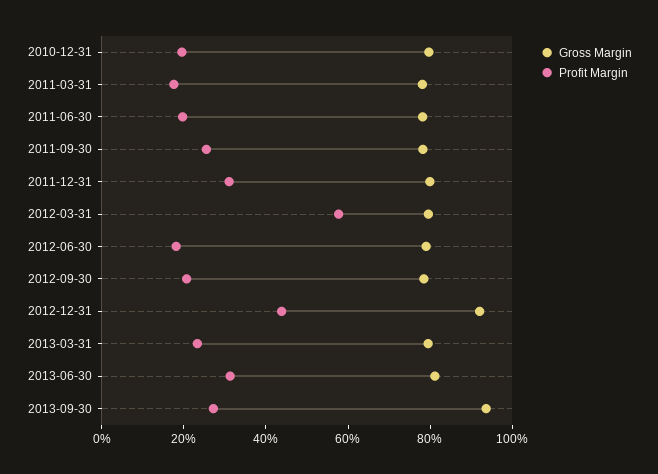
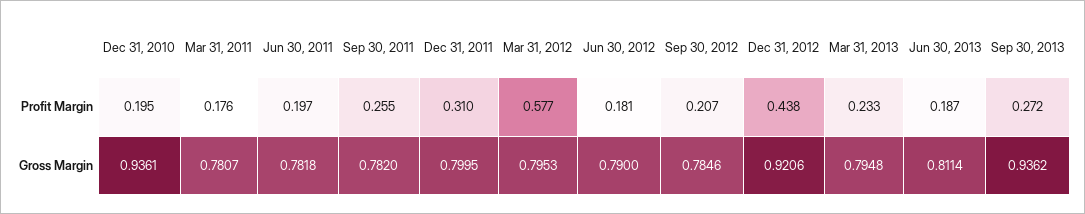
  {
    "Gross Margin": {
-     "2010-12-31": 0.8,
+     "2010-12-31": 0.9361,
      "2011-03-31": 0.7807,
      "2011-06-30": 0.7818,
      "2011-09-30": 0.782,
      "2011-12-31": 0.7995,
      "2012-03-31": 0.7953,
      "2012-06-30": 0.79,
      "2012-09-30": 0.7846,
      "2012-12-31": 0.9206,
      "2013-03-31": 0.7948,
      "2013-06-30": 0.8114,
      "2013-09-30": 0.9362
    },
    "Profit Margin": {
      "2010-12-31": 0.195,
      "2011-03-31": 0.176,
      "2011-06-30": 0.197,
      "2011-09-30": 0.255,
      "2011-12-31": 0.31,
      "2012-03-31": 0.577,
      "2012-06-30": 0.181,
      "2012-09-30": 0.207,
      "2012-12-31": 0.438,
      "2013-03-31": 0.233,
-     "2013-06-30": 0.3,
+     "2013-06-30": 0.187,
      "2013-09-30": 0.272
    }
  }

